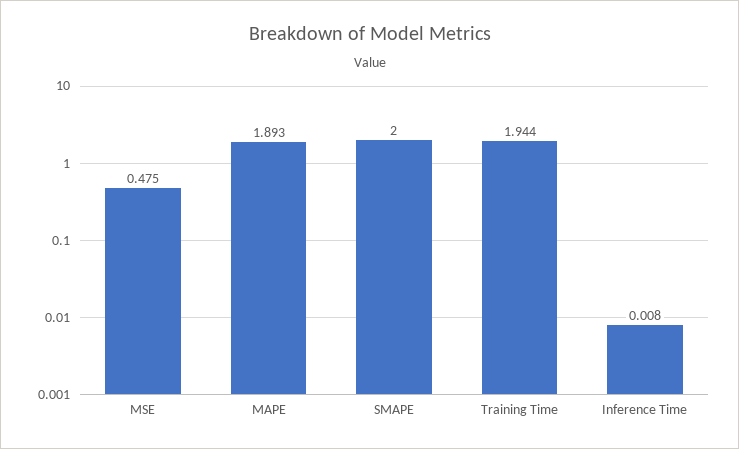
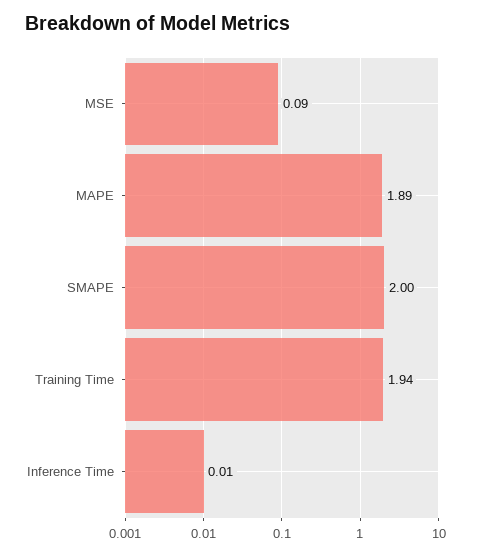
  {
-   "MSE": 0.475,
+   "MSE": 0.09,
    "MAPE": 1.893,
    "SMAPE": 2,
    "Training Time": 1.944,
    "Inference Time": 0.008
  }

